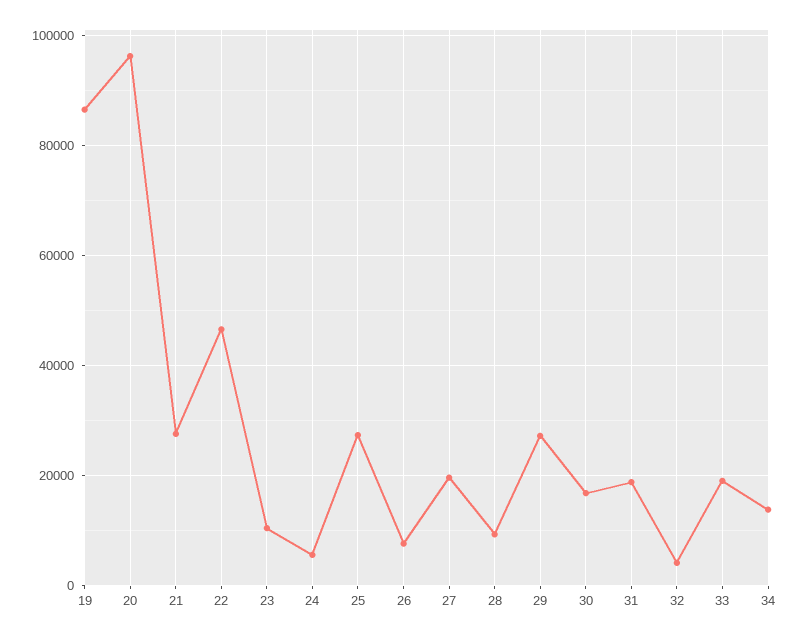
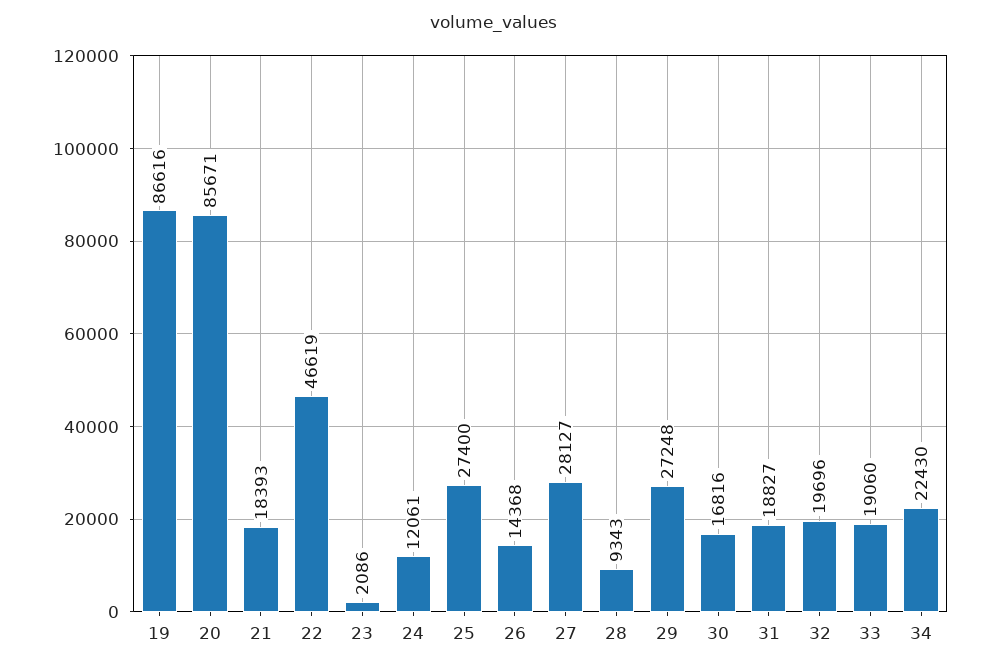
  {
    "19": 86616,
-   "20": 96000,
+   "20": 85671,
-   "21": 28000,
+   "21": 18393,
    "22": 46619,
-   "23": 10000,
+   "23": 2086,
-   "24": 6000,
+   "24": 12061,
    "25": 27400,
-   "26": 8000,
+   "26": 14368,
-   "27": 20000,
+   "27": 28127,
    "28": 9343,
    "29": 27248,
    "30": 16816,
    "31": 18827,
-   "32": 4000,
+   "32": 19696,
    "33": 19060,
-   "34": 14000
+   "34": 22430
  }

